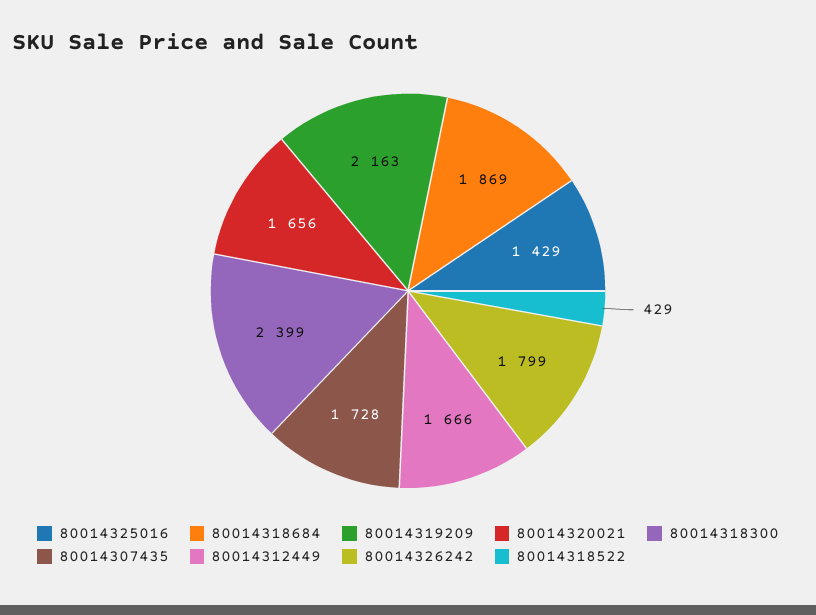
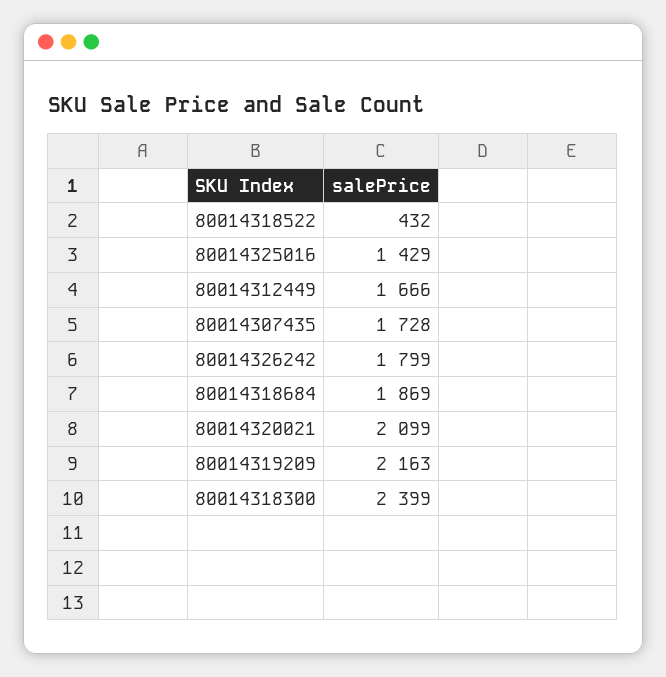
  {
    "80014325016": 1429,
    "80014318684": 1869,
    "80014319209": 2163,
-   "80014320021": 1656,
+   "80014320021": 2099,
    "80014318300": 2399,
    "80014307435": 1728,
    "80014312449": 1666,
    "80014326242": 1799,
-   "80014318522": 429
+   "80014318522": 432
  }

